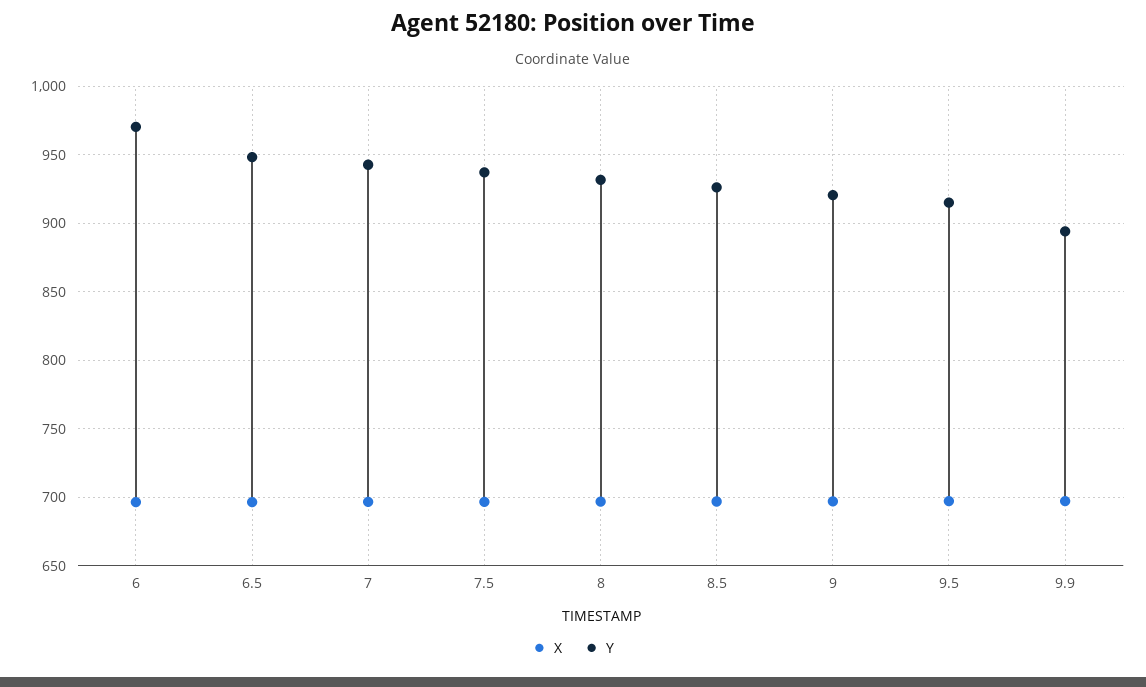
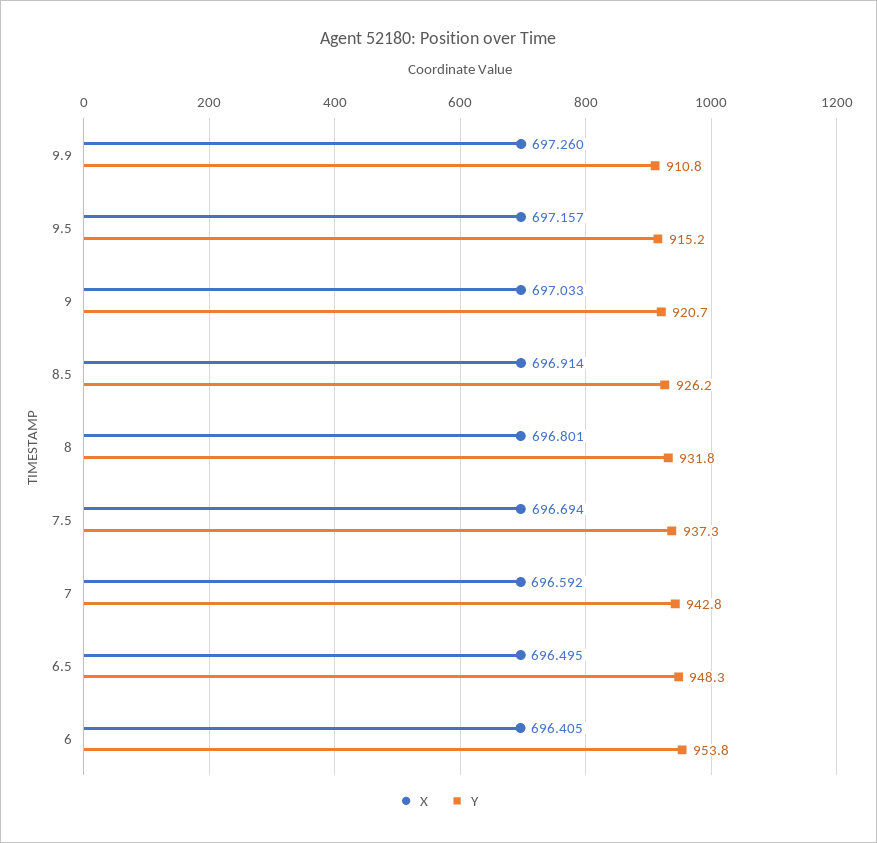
  {
    "X": {
      "6": 696.405,
      "6.5": 696.495,
      "7": 696.592,
      "7.5": 696.694,
      "8": 696.801,
      "8.5": 696.914,
      "9": 697.033,
      "9.5": 697.157,
      "9.9": 697.26
    },
    "Y": {
-     "6": 970,
+     "6": 953.8,
      "6.5": 948.3,
      "7": 942.8,
      "7.5": 937.3,
      "8": 931.8,
      "8.5": 926.2,
      "9": 920.7,
      "9.5": 915.2,
-     "9.9": 895
+     "9.9": 910.8
    }
  }

